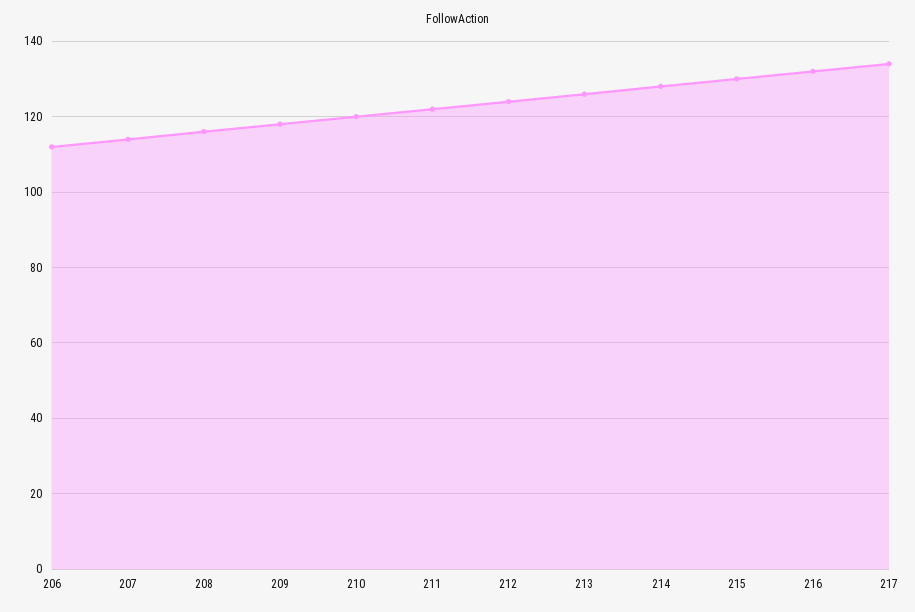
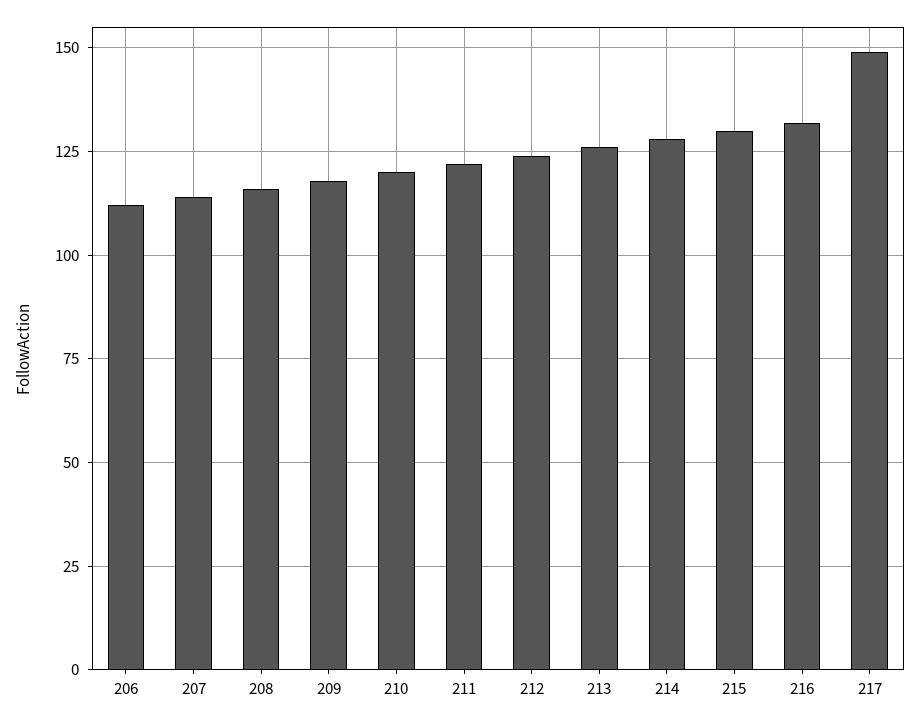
  {
    "206": 110,
    "207": 115,
    "208": 115,
    "209": 120,
    "210": 120,
    "211": 120,
    "212": 125,
    "213": 125,
    "214": 130,
    "215": 130,
    "216": 130,
-   "217": 135
+   "217": 150
  }

